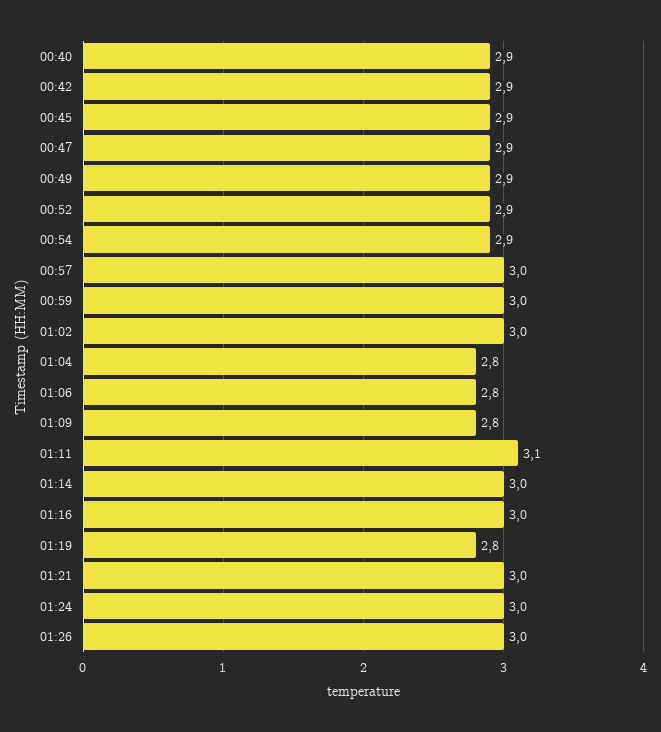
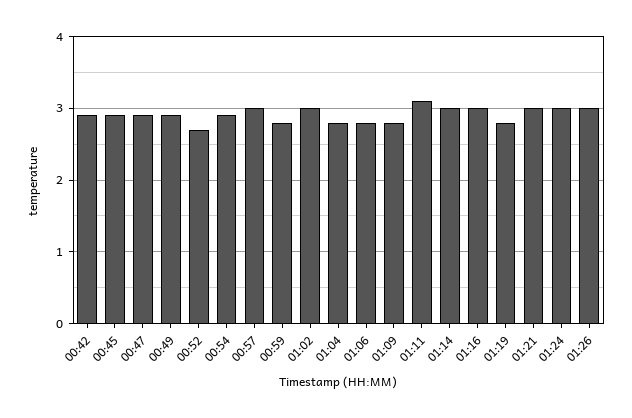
  {
-   "00:40": 2.9,
    "00:42": 2.9,
    "00:45": 2.9,
    "00:47": 2.9,
    "00:49": 2.9,
-   "00:52": 2.9,
+   "00:52": 2.7,
    "00:54": 2.9,
    "00:57": 3,
-   "00:59": 3,
+   "00:59": 2.8,
    "01:02": 3,
    "01:04": 2.8,
    "01:06": 2.8,
    "01:09": 2.8,
    "01:11": 3.1,
    "01:14": 3,
    "01:16": 3,
    "01:19": 2.8,
    "01:21": 3,
    "01:24": 3,
    "01:26": 3
  }

